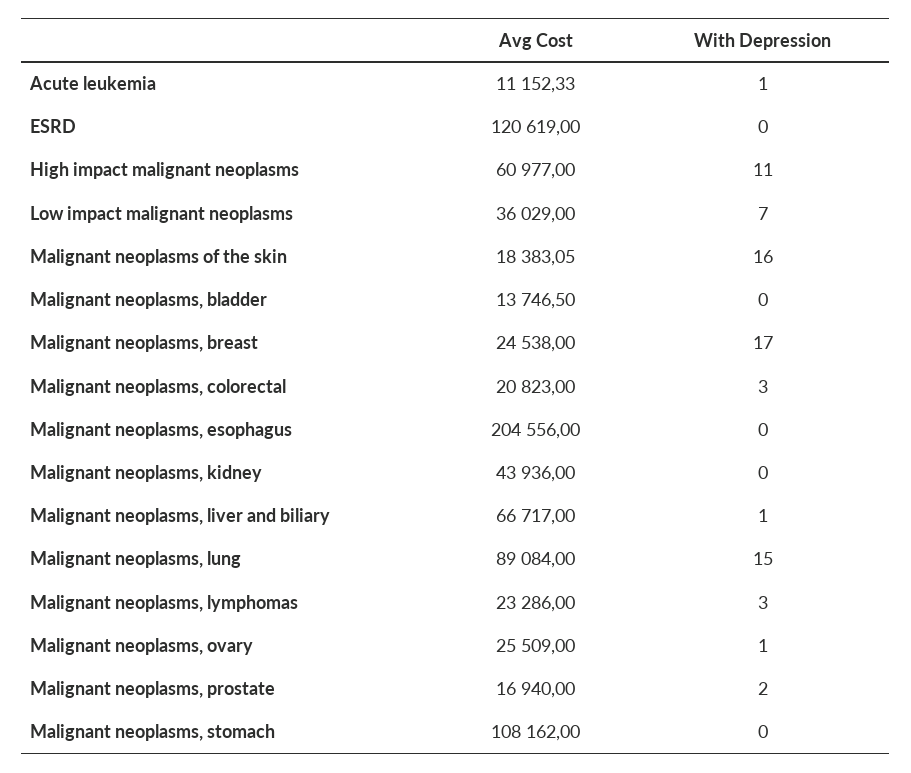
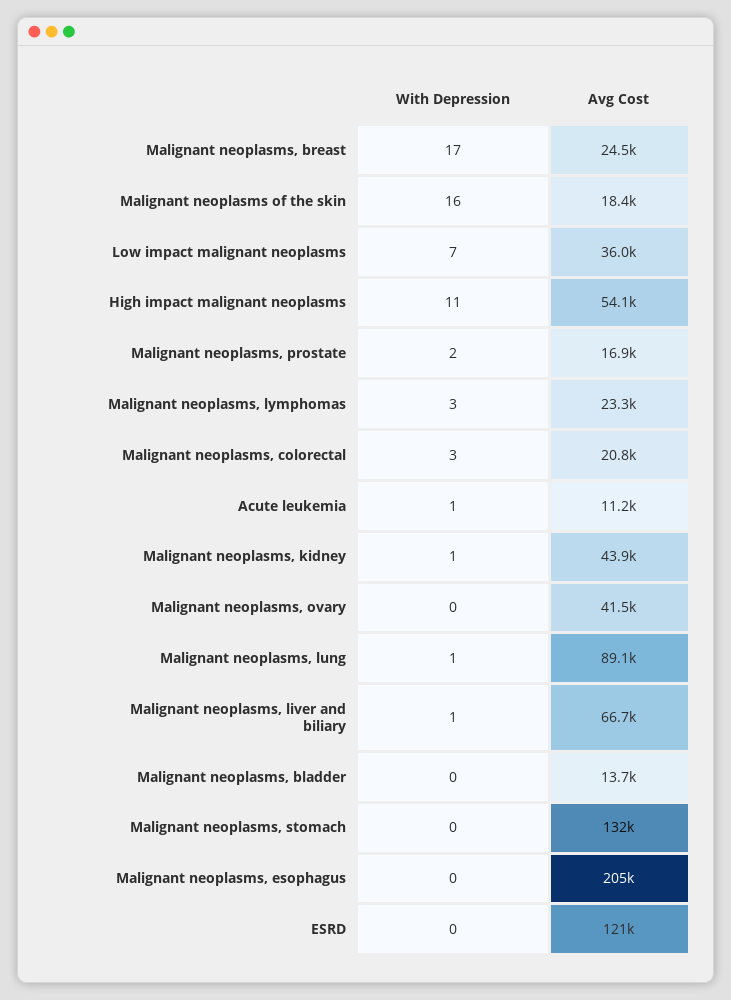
  {
    "Avg Cost": {
      "Acute leukemia": 11152.33,
      "ESRD": 120619,
-     "High impact malignant neoplasms": 60977,
+     "High impact malignant neoplasms": 54100,
      "Low impact malignant neoplasms": 36029,
      "Malignant neoplasms of the skin": 18383.05,
      "Malignant neoplasms, bladder": 13746.5,
      "Malignant neoplasms, breast": 24538,
      "Malignant neoplasms, colorectal": 20823,
      "Malignant neoplasms, esophagus": 204556,
      "Malignant neoplasms, kidney": 43936,
      "Malignant neoplasms, liver and biliary": 66717,
      "Malignant neoplasms, lung": 89084,
      "Malignant neoplasms, lymphomas": 23286,
-     "Malignant neoplasms, ovary": 25509,
+     "Malignant neoplasms, ovary": 41500,
      "Malignant neoplasms, prostate": 16940,
-     "Malignant neoplasms, stomach": 108162
+     "Malignant neoplasms, stomach": 132000
    },
    "With Depression": {
      "Acute leukemia": 1,
      "ESRD": 0,
      "High impact malignant neoplasms": 11,
      "Low impact malignant neoplasms": 7,
      "Malignant neoplasms of the skin": 16,
      "Malignant neoplasms, bladder": 0,
      "Malignant neoplasms, breast": 17,
      "Malignant neoplasms, colorectal": 3,
      "Malignant neoplasms, esophagus": 0,
-     "Malignant neoplasms, kidney": 0,
+     "Malignant neoplasms, kidney": 1,
      "Malignant neoplasms, liver and biliary": 1,
-     "Malignant neoplasms, lung": 15,
+     "Malignant neoplasms, lung": 1,
      "Malignant neoplasms, lymphomas": 3,
-     "Malignant neoplasms, ovary": 1,
+     "Malignant neoplasms, ovary": 0,
      "Malignant neoplasms, prostate": 2,
      "Malignant neoplasms, stomach": 0
    }
  }

